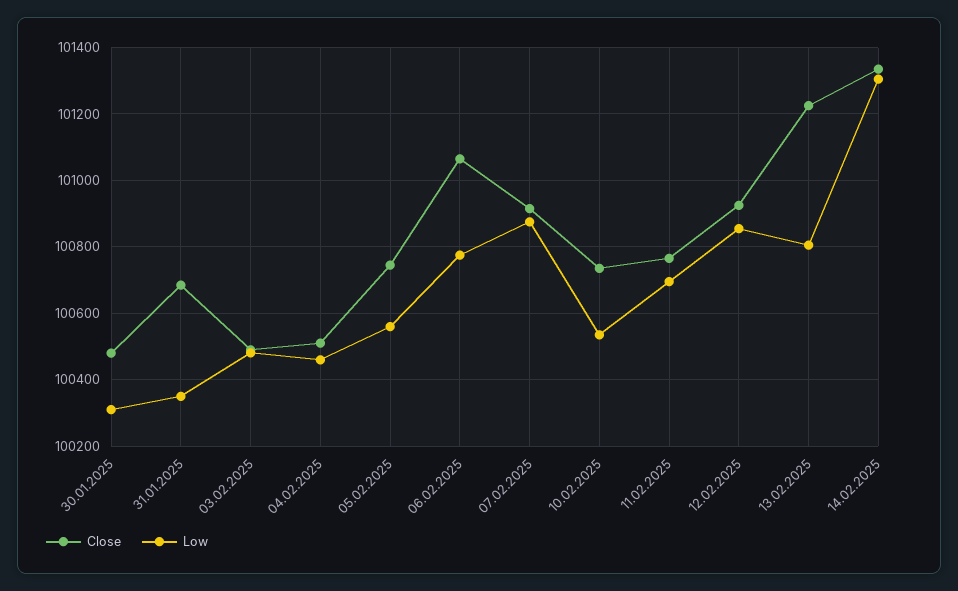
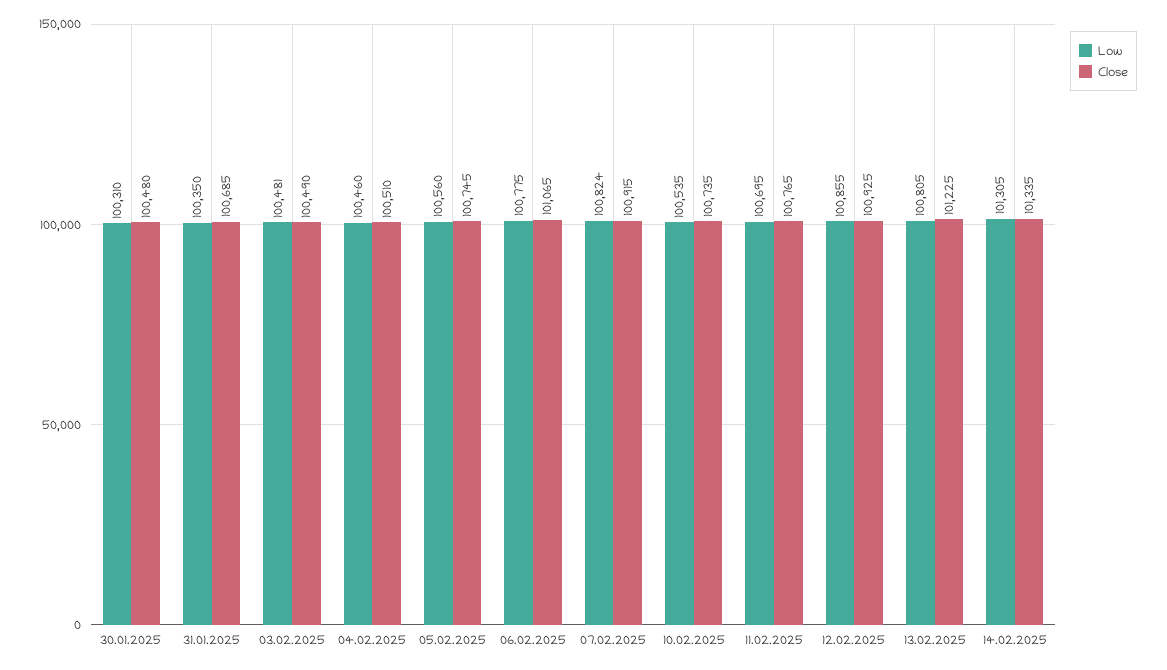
  {
    "Close": {
      "30.01.2025": 100480,
      "31.01.2025": 100685,
      "03.02.2025": 100490,
      "04.02.2025": 100510,
      "05.02.2025": 100745,
      "06.02.2025": 101065,
      "07.02.2025": 100915,
      "10.02.2025": 100735,
      "11.02.2025": 100765,
      "12.02.2025": 100925,
      "13.02.2025": 101225,
      "14.02.2025": 101335
    },
    "Low": {
      "30.01.2025": 100310,
      "31.01.2025": 100350,
      "03.02.2025": 100481,
      "04.02.2025": 100460,
      "05.02.2025": 100560,
      "06.02.2025": 100775,
-     "07.02.2025": 100880,
+     "07.02.2025": 100824,
      "10.02.2025": 100535,
      "11.02.2025": 100695,
      "12.02.2025": 100855,
      "13.02.2025": 100805,
      "14.02.2025": 101305
    }
  }

